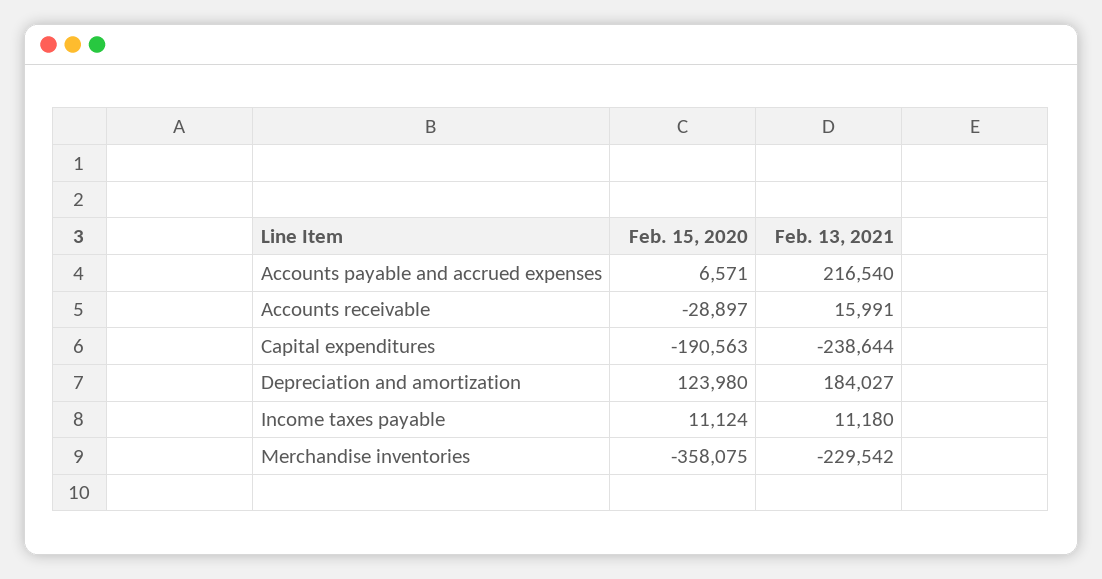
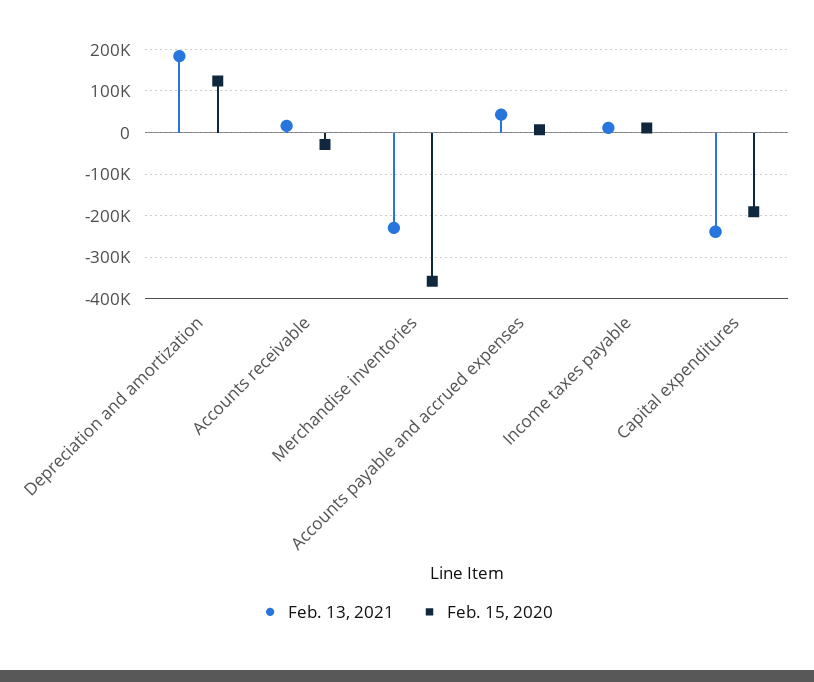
  {
    "Feb. 15, 2020": {
      "Accounts payable and accrued expenses": 6571,
      "Accounts receivable": -28897,
      "Capital expenditures": -190563,
      "Depreciation and amortization": 123980,
      "Income taxes payable": 11124,
      "Merchandise inventories": -358075
    },
    "Feb. 13, 2021": {
-     "Accounts payable and accrued expenses": 216540,
+     "Accounts payable and accrued expenses": 40000,
      "Accounts receivable": 15991,
      "Capital expenditures": -238644,
      "Depreciation and amortization": 184027,
      "Income taxes payable": 11180,
      "Merchandise inventories": -229542
    }
  }

